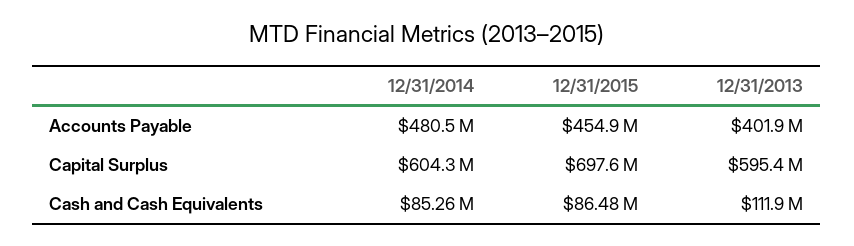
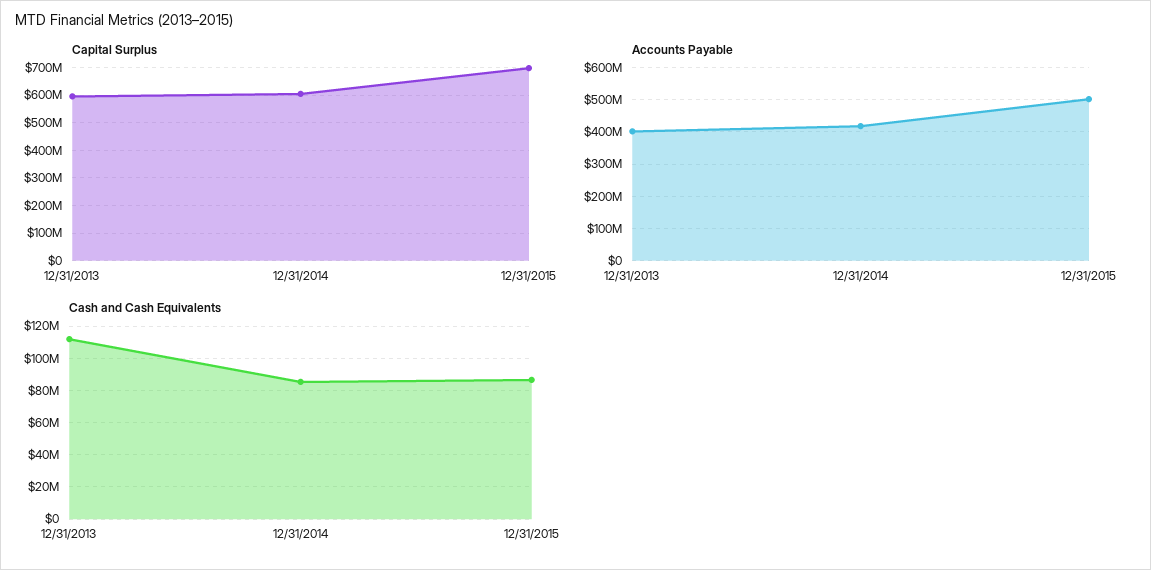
  {
    "Accounts Payable": {
-     "12/31/2014": 480500000,
+     "12/31/2014": 420000000,
-     "12/31/2015": 454900000,
+     "12/31/2015": 500000000,
      "12/31/2013": 401900000
    },
    "Capital Surplus": {
      "12/31/2014": 604300000,
      "12/31/2015": 697600000,
      "12/31/2013": 595400000
    },
    "Cash and Cash Equivalents": {
      "12/31/2014": 85260000,
      "12/31/2015": 86480000,
      "12/31/2013": 111900000
    }
  }

